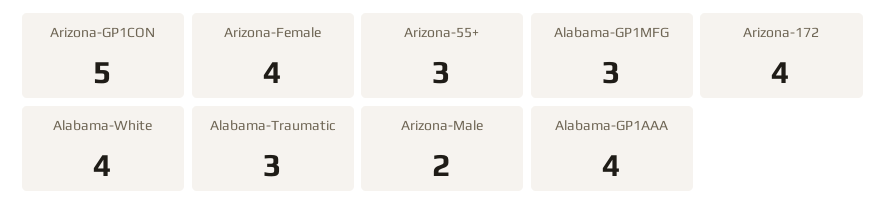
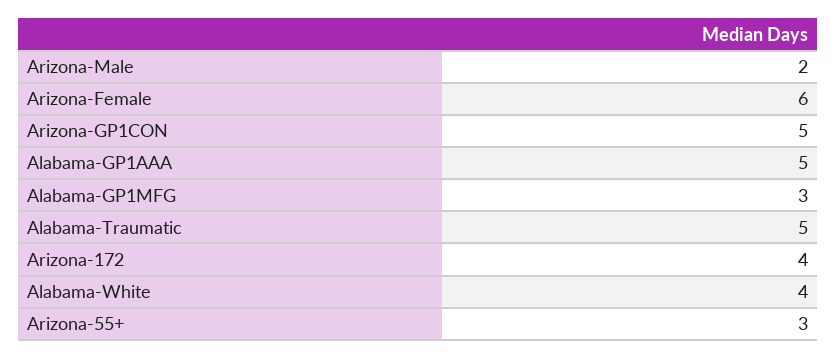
  {
    "Arizona-GP1CON": 5,
-   "Arizona-Female": 4,
+   "Arizona-Female": 6,
    "Arizona-55+": 3,
    "Alabama-GP1MFG": 3,
    "Arizona-172": 4,
    "Alabama-White": 4,
-   "Alabama-Traumatic": 3,
+   "Alabama-Traumatic": 5,
    "Arizona-Male": 2,
-   "Alabama-GP1AAA": 4
+   "Alabama-GP1AAA": 5
  }

